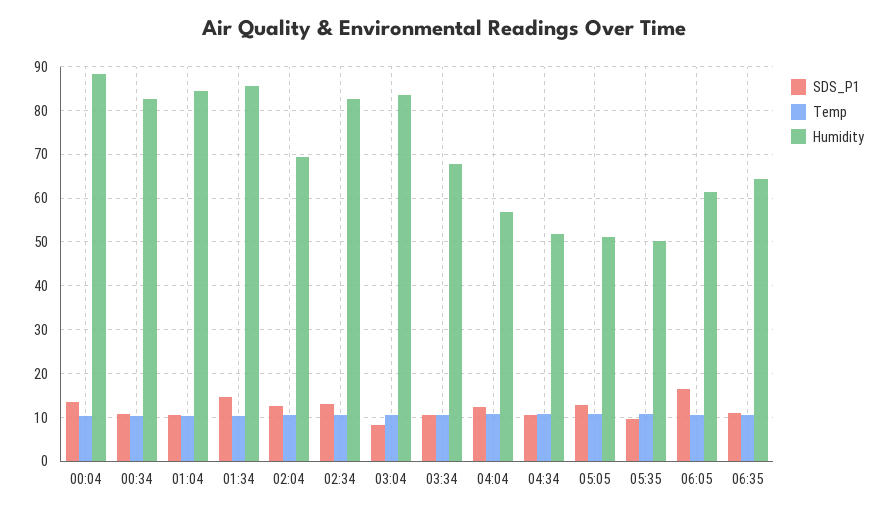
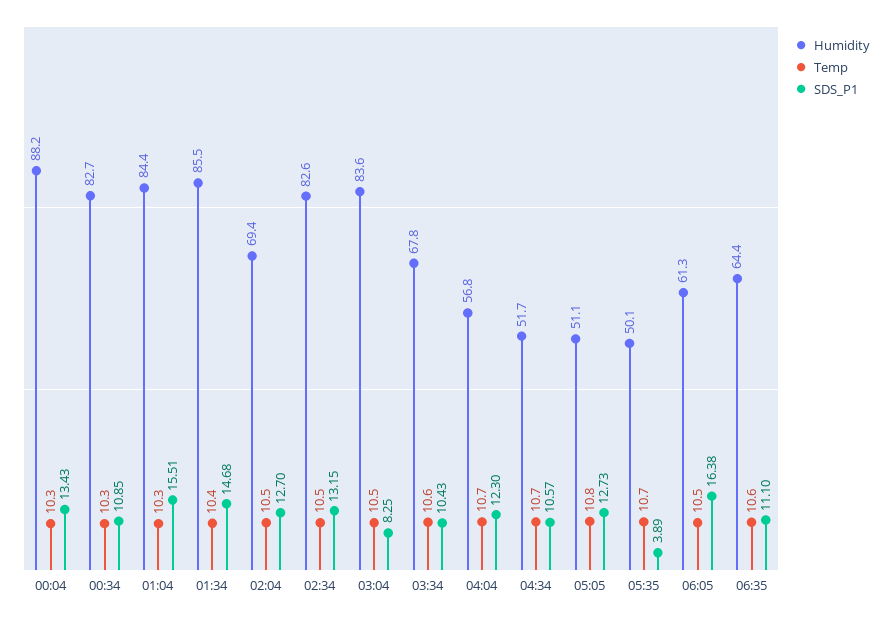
  {
    "SDS_P1": {
      "00:04": 13.43,
      "00:34": 10.85,
-     "01:04": 10,
+     "01:04": 15.51,
      "01:34": 14.68,
      "02:04": 12.7,
      "02:34": 13.15,
      "03:04": 8.25,
      "03:34": 10.43,
      "04:04": 12.3,
      "04:34": 10.57,
      "05:05": 12.73,
-     "05:35": 10,
+     "05:35": 3.89,
      "06:05": 16.38,
      "06:35": 11.1
    },
    "Temp": {
      "00:04": 10.3,
      "00:34": 10.3,
      "01:04": 10.3,
      "01:34": 10.4,
      "02:04": 10.5,
      "02:34": 10.5,
      "03:04": 10.5,
      "03:34": 10.6,
      "04:04": 10.7,
      "04:34": 10.7,
      "05:05": 10.8,
      "05:35": 10.7,
      "06:05": 10.5,
      "06:35": 10.6
    },
    "Humidity": {
      "00:04": 88.2,
      "00:34": 82.7,
      "01:04": 84.4,
      "01:34": 85.5,
      "02:04": 69.4,
      "02:34": 82.6,
      "03:04": 83.6,
      "03:34": 67.8,
      "04:04": 56.8,
      "04:34": 51.7,
      "05:05": 51.1,
      "05:35": 50.1,
      "06:05": 61.3,
      "06:35": 64.4
    }
  }

